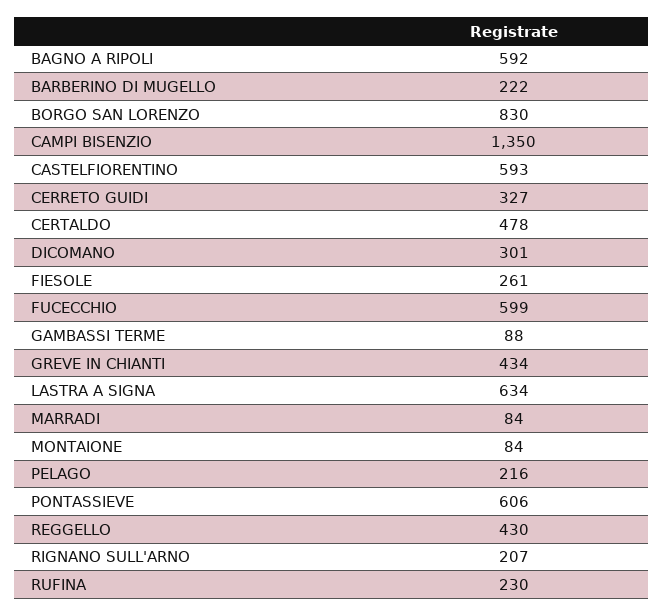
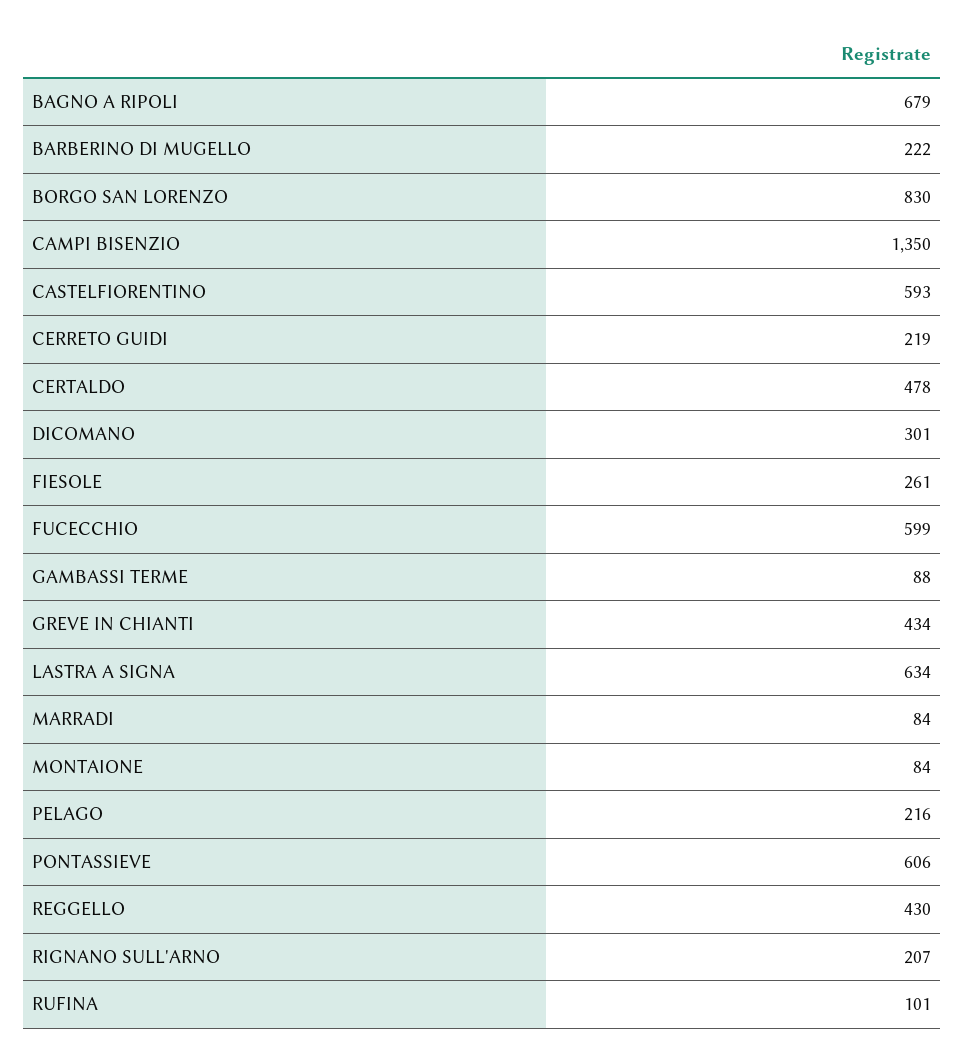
  {
-   "BAGNO A RIPOLI": 592,
+   "BAGNO A RIPOLI": 679,
    "BARBERINO DI MUGELLO": 222,
    "BORGO SAN LORENZO": 830,
    "CAMPI BISENZIO": 1350,
    "CASTELFIORENTINO": 593,
-   "CERRETO GUIDI": 327,
+   "CERRETO GUIDI": 219,
    "CERTALDO": 478,
    "DICOMANO": 301,
    "FIESOLE": 261,
    "FUCECCHIO": 599,
    "GAMBASSI TERME": 88,
    "GREVE IN CHIANTI": 434,
    "LASTRA A SIGNA": 634,
    "MARRADI": 84,
    "MONTAIONE": 84,
    "PELAGO": 216,
    "PONTASSIEVE": 606,
    "REGGELLO": 430,
    "RIGNANO SULL'ARNO": 207,
-   "RUFINA": 230
+   "RUFINA": 101
  }

